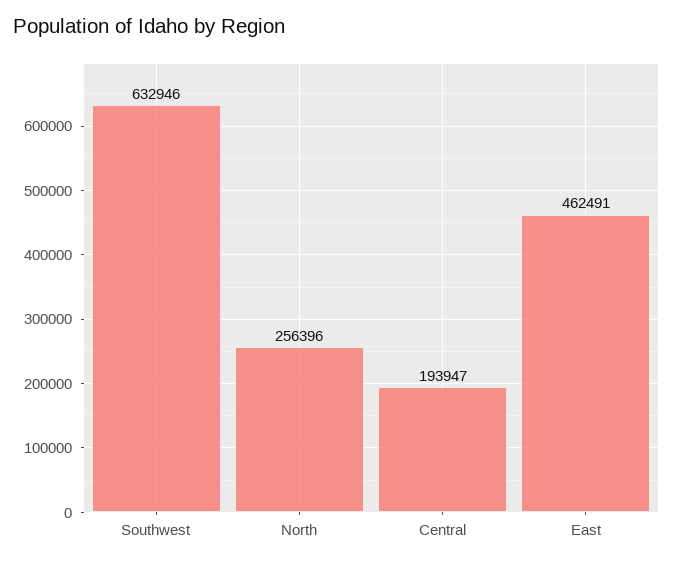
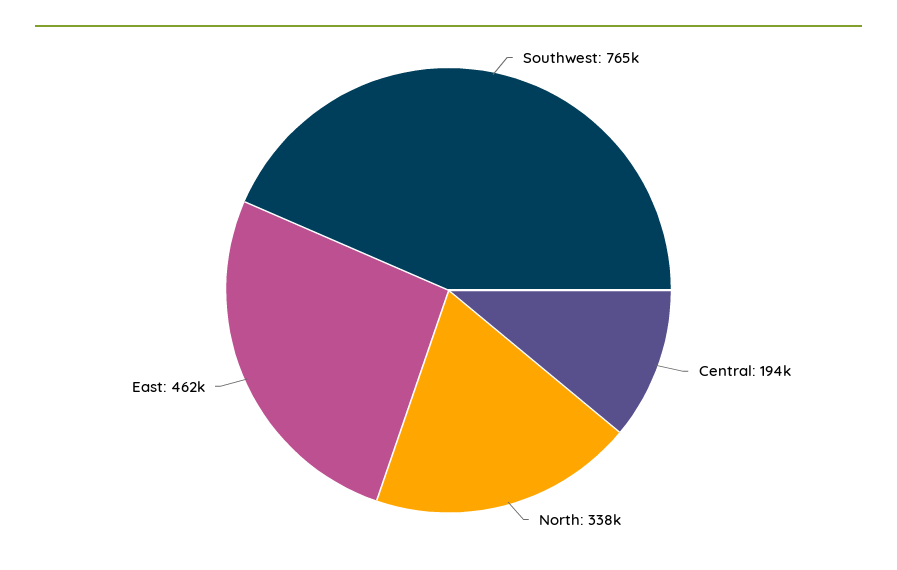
  {
-   "Southwest": 632946,
+   "Southwest": 765000,
-   "North": 256396,
+   "North": 338000,
    "Central": 193947,
    "East": 462491
  }

